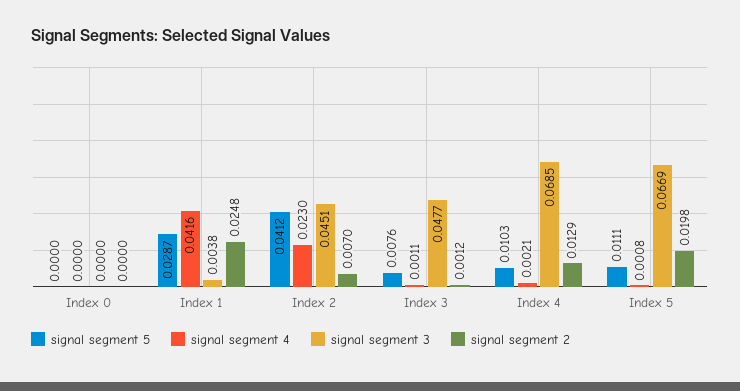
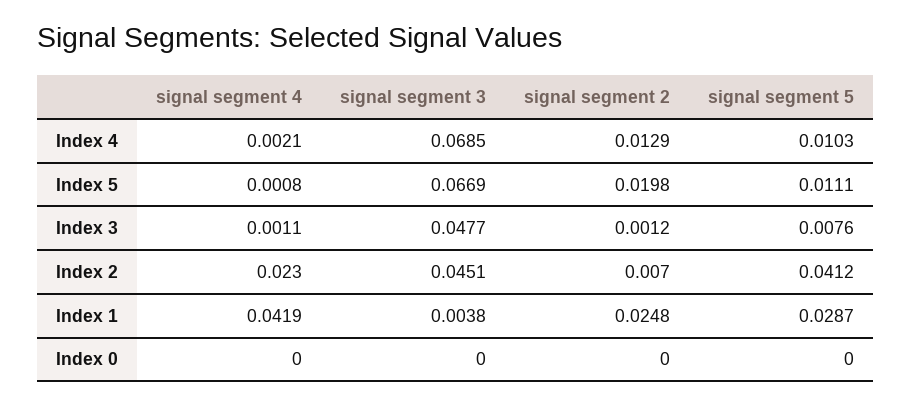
  {
    "signal segment 5": {
      "Index 0": 0,
      "Index 1": 0.0287,
      "Index 2": 0.0412,
      "Index 3": 0.0076,
      "Index 4": 0.0103,
      "Index 5": 0.0111
    },
    "signal segment 4": {
      "Index 0": 0,
-     "Index 1": 0.0416,
+     "Index 1": 0.0419,
      "Index 2": 0.023,
      "Index 3": 0.0011,
      "Index 4": 0.0021,
      "Index 5": 0.0008
    },
    "signal segment 3": {
      "Index 0": 0,
      "Index 1": 0.0038,
      "Index 2": 0.0451,
      "Index 3": 0.0477,
      "Index 4": 0.0685,
      "Index 5": 0.0669
    },
    "signal segment 2": {
      "Index 0": 0,
      "Index 1": 0.0248,
      "Index 2": 0.007,
      "Index 3": 0.0012,
      "Index 4": 0.0129,
      "Index 5": 0.0198
    }
  }

